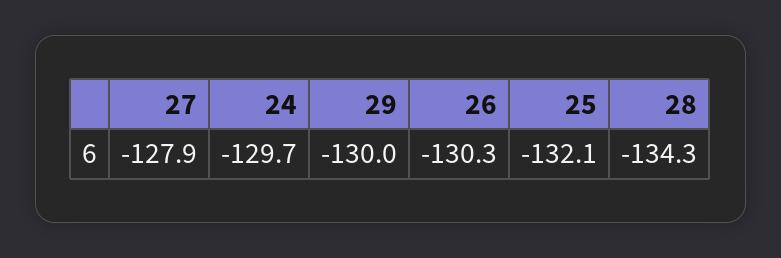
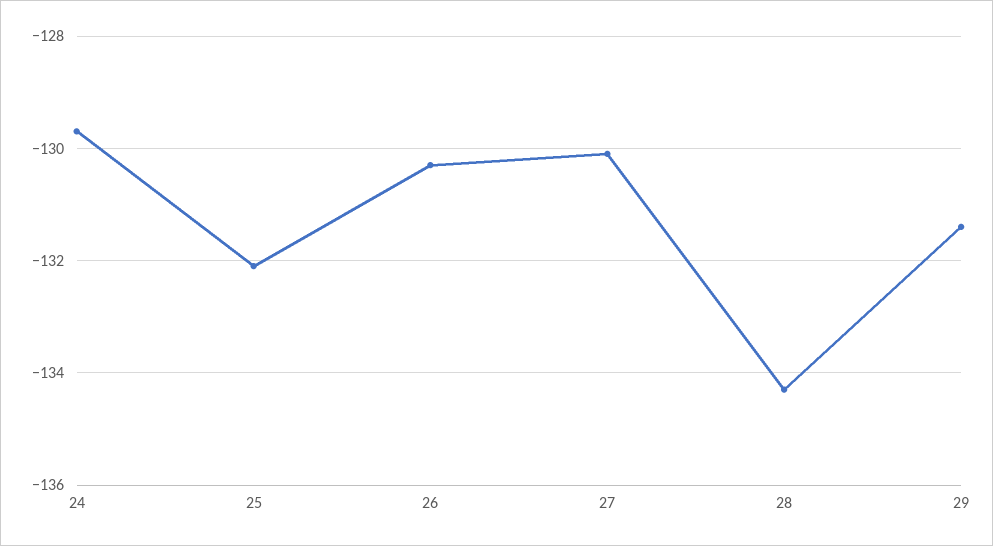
  {
-   "27": -127.9,
+   "27": -130,
    "24": -129.7,
-   "29": -130,
+   "29": -131.5,
    "26": -130.3,
    "25": -132.1,
    "28": -134.3
  }

